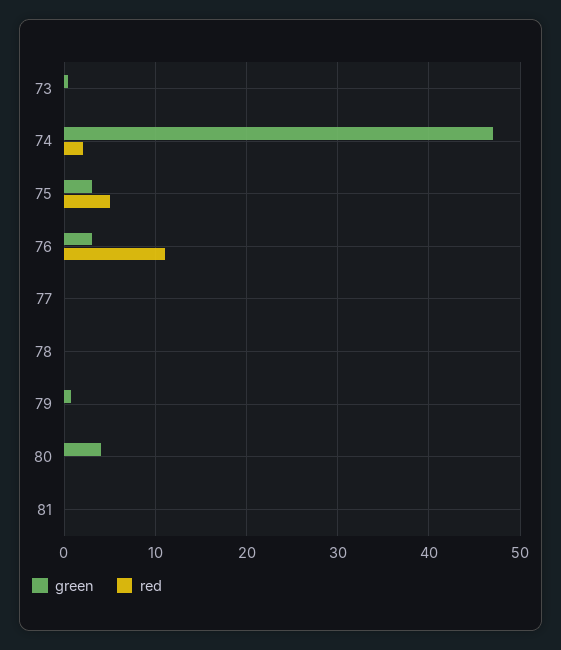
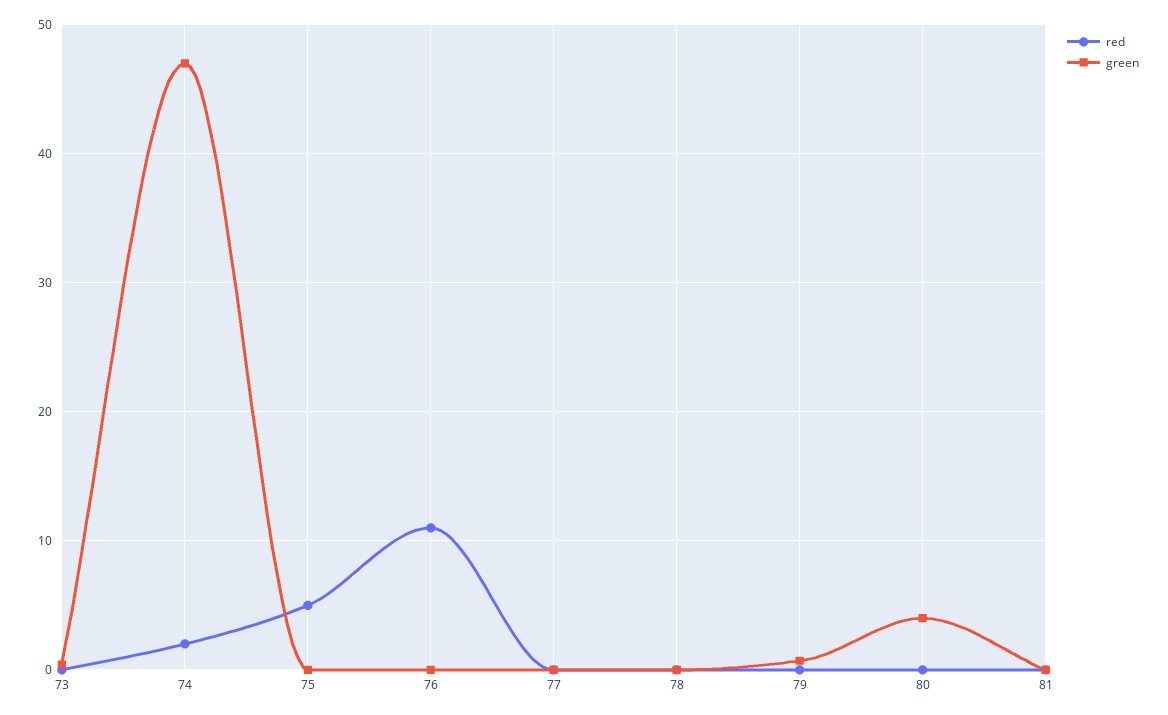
  {
    "green": {
      "73": 0,
      "74": 47,
-     "75": 3,
+     "75": 0,
-     "76": 3,
+     "76": 0,
      "77": 0,
      "78": 0,
      "79": 1,
      "80": 4,
      "81": 0
    },
    "red": {
      "73": 0,
      "74": 2,
      "75": 5,
      "76": 11,
      "77": 0,
      "78": 0,
      "79": 0,
      "80": 0,
      "81": 0
    }
  }

